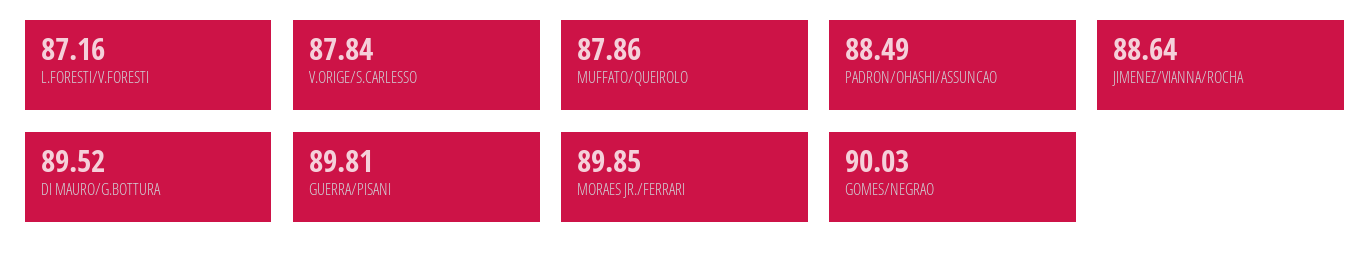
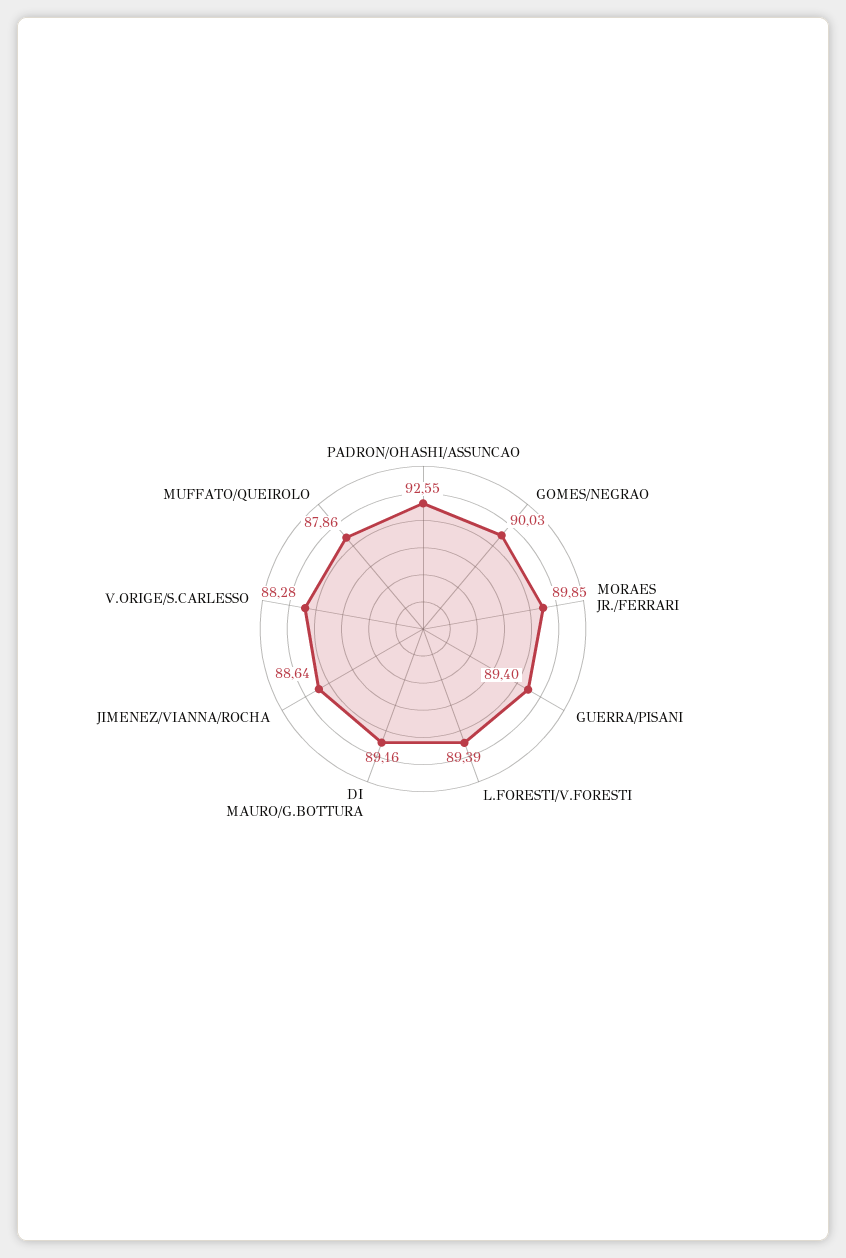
  {
-   "L.FORESTI/V.FORESTI": 87.16,
+   "L.FORESTI/V.FORESTI": 89.39,
-   "V.ORIGE/S.CARLESSO": 87.84,
+   "V.ORIGE/S.CARLESSO": 88.28,
    "MUFFATO/QUEIROLO": 87.86,
-   "PADRON/OHASHI/ASSUNCAO": 88.49,
+   "PADRON/OHASHI/ASSUNCAO": 92.55,
    "JIMENEZ/VIANNA/ROCHA": 88.64,
-   "DI MAURO/G.BOTTURA": 89.52,
+   "DI MAURO/G.BOTTURA": 89.16,
-   "GUERRA/PISANI": 89.81,
+   "GUERRA/PISANI": 89.4,
    "MORAES JR./FERRARI": 89.85,
    "GOMES/NEGRAO": 90.03
  }

